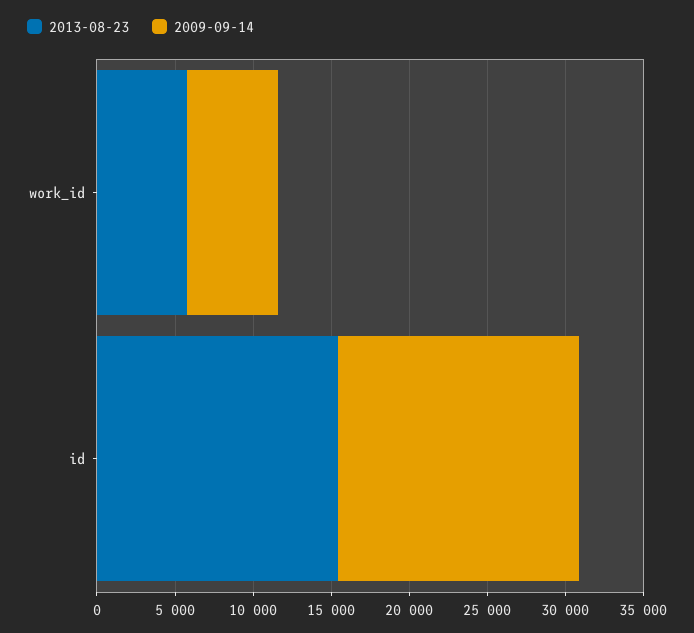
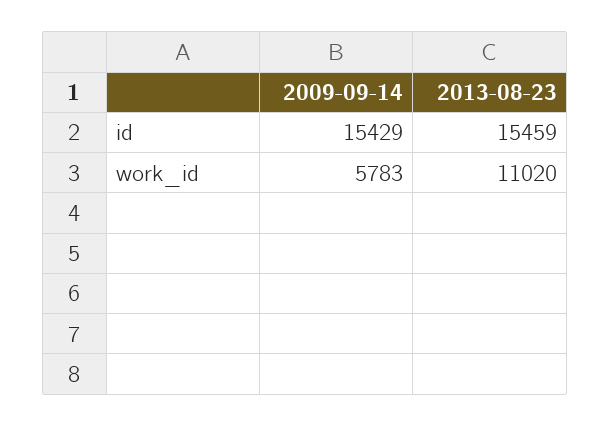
  {
    "2013-08-23": {
-     "work_id": 6000,
+     "work_id": 11020,
      "id": 15459
    },
    "2009-09-14": {
      "work_id": 5783,
      "id": 15429
    }
  }

